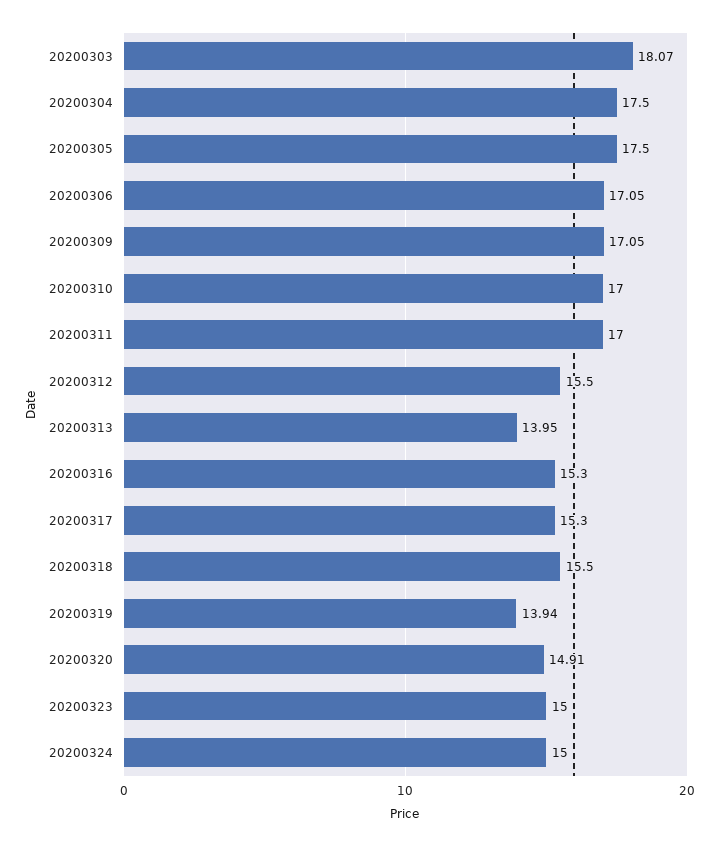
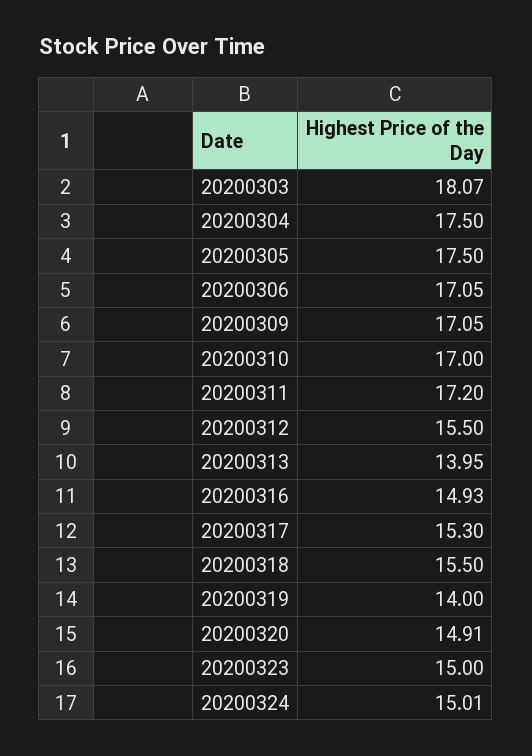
  {
    "20200303": 18.07,
    "20200304": 17.5,
    "20200305": 17.5,
    "20200306": 17.05,
    "20200309": 17.05,
    "20200310": 17,
-   "20200311": 17,
+   "20200311": 17.2,
    "20200312": 15.5,
    "20200313": 13.95,
-   "20200316": 15.3,
+   "20200316": 14.93,
    "20200317": 15.3,
    "20200318": 15.5,
-   "20200319": 13.94,
+   "20200319": 14,
    "20200320": 14.91,
    "20200323": 15,
-   "20200324": 15
+   "20200324": 15.01
  }

